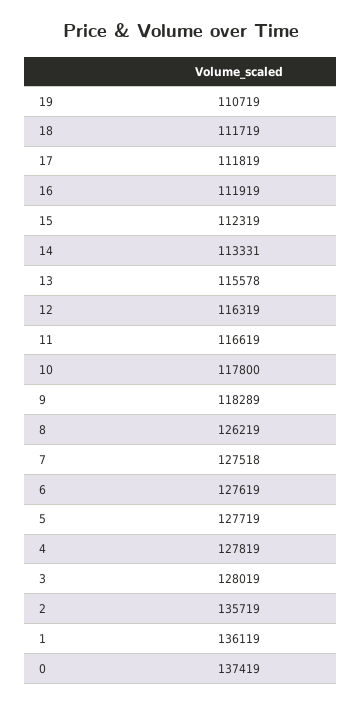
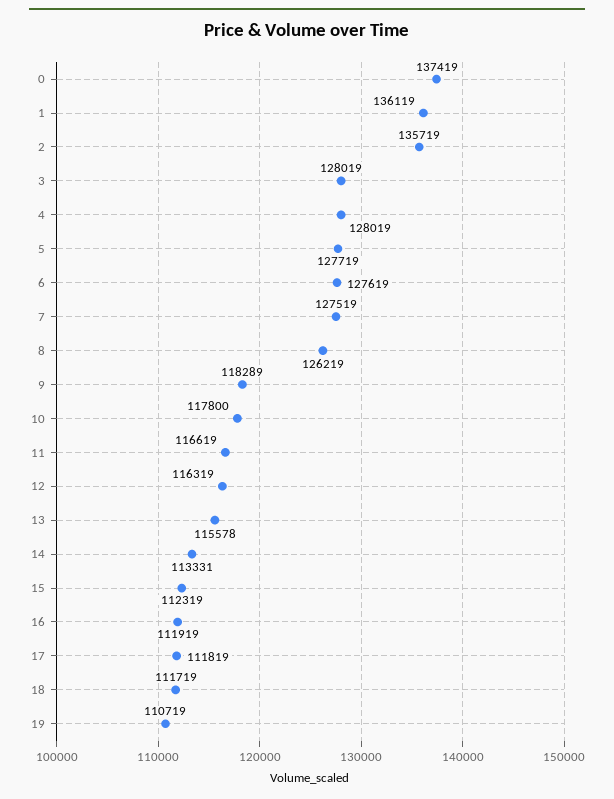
  {
    "19": 110719,
    "18": 111719,
    "17": 111819,
    "16": 111919,
    "15": 112319,
    "14": 113331,
    "13": 115578,
    "12": 116319,
    "11": 116619,
    "10": 117800,
    "9": 118289,
    "8": 126219,
-   "7": 127518,
+   "7": 127519,
    "6": 127619,
    "5": 127719,
-   "4": 127819,
+   "4": 128019,
    "3": 128019,
    "2": 135719,
    "1": 136119,
    "0": 137419
  }

